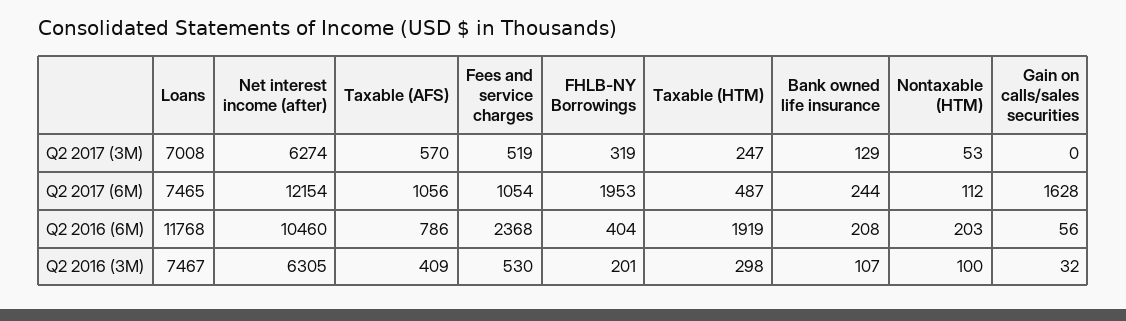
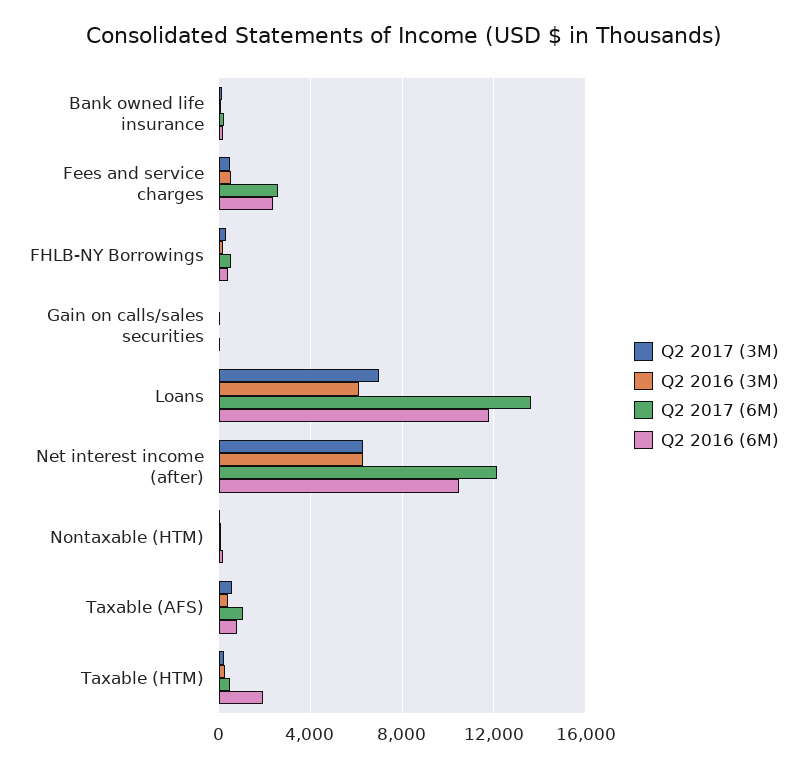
  {
    "Q2 2017 (3M)": {
      "Loans": 7008,
      "Net interest income (after)": 6274,
      "Taxable (AFS)": 570,
      "Fees and service charges": 519,
      "FHLB-NY Borrowings": 319,
      "Taxable (HTM)": 247,
      "Bank owned life insurance": 129,
      "Nontaxable (HTM)": 53,
      "Gain on calls/sales securities": 0
    },
    "Q2 2017 (6M)": {
-     "Loans": 7465,
+     "Loans": 13500,
      "Net interest income (after)": 12154,
      "Taxable (AFS)": 1056,
-     "Fees and service charges": 1054,
+     "Fees and service charges": 2500,
-     "FHLB-NY Borrowings": 1953,
+     "FHLB-NY Borrowings": 500,
      "Taxable (HTM)": 487,
      "Bank owned life insurance": 244,
      "Nontaxable (HTM)": 112,
-     "Gain on calls/sales securities": 1628
+     "Gain on calls/sales securities": 0
    },
    "Q2 2016 (6M)": {
      "Loans": 11768,
      "Net interest income (after)": 10460,
      "Taxable (AFS)": 786,
      "Fees and service charges": 2368,
      "FHLB-NY Borrowings": 404,
      "Taxable (HTM)": 1919,
      "Bank owned life insurance": 208,
      "Nontaxable (HTM)": 203,
      "Gain on calls/sales securities": 56
    },
    "Q2 2016 (3M)": {
-     "Loans": 7467,
+     "Loans": 6000,
      "Net interest income (after)": 6305,
      "Taxable (AFS)": 409,
      "Fees and service charges": 530,
      "FHLB-NY Borrowings": 201,
      "Taxable (HTM)": 298,
      "Bank owned life insurance": 107,
      "Nontaxable (HTM)": 100,
      "Gain on calls/sales securities": 32
    }
  }

